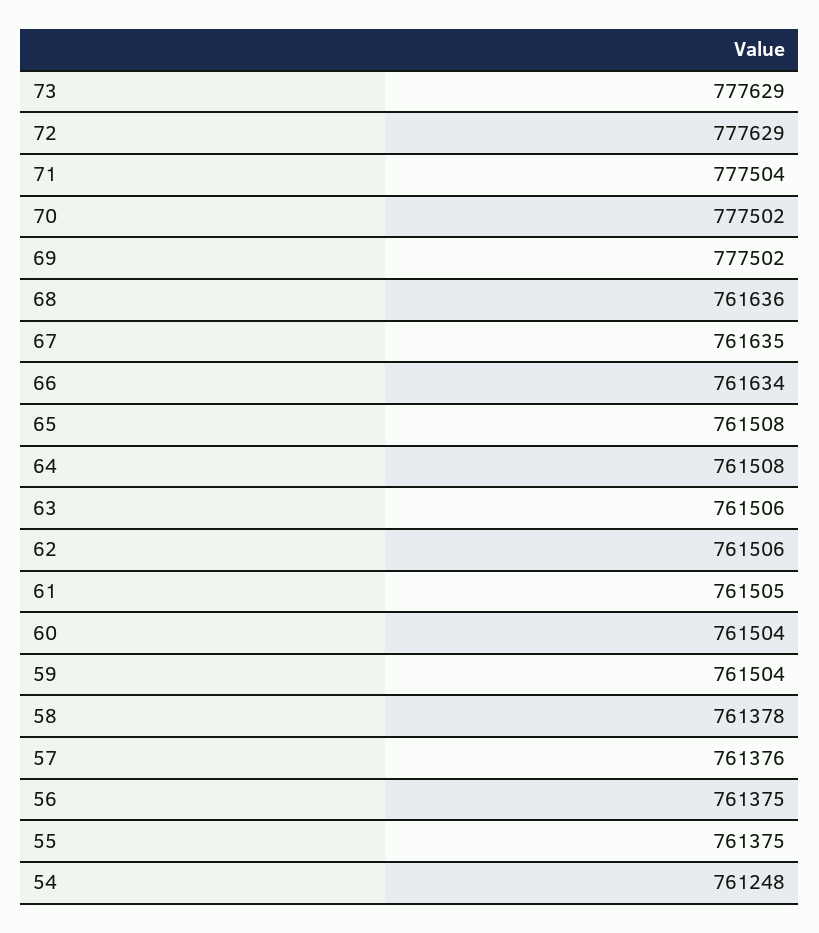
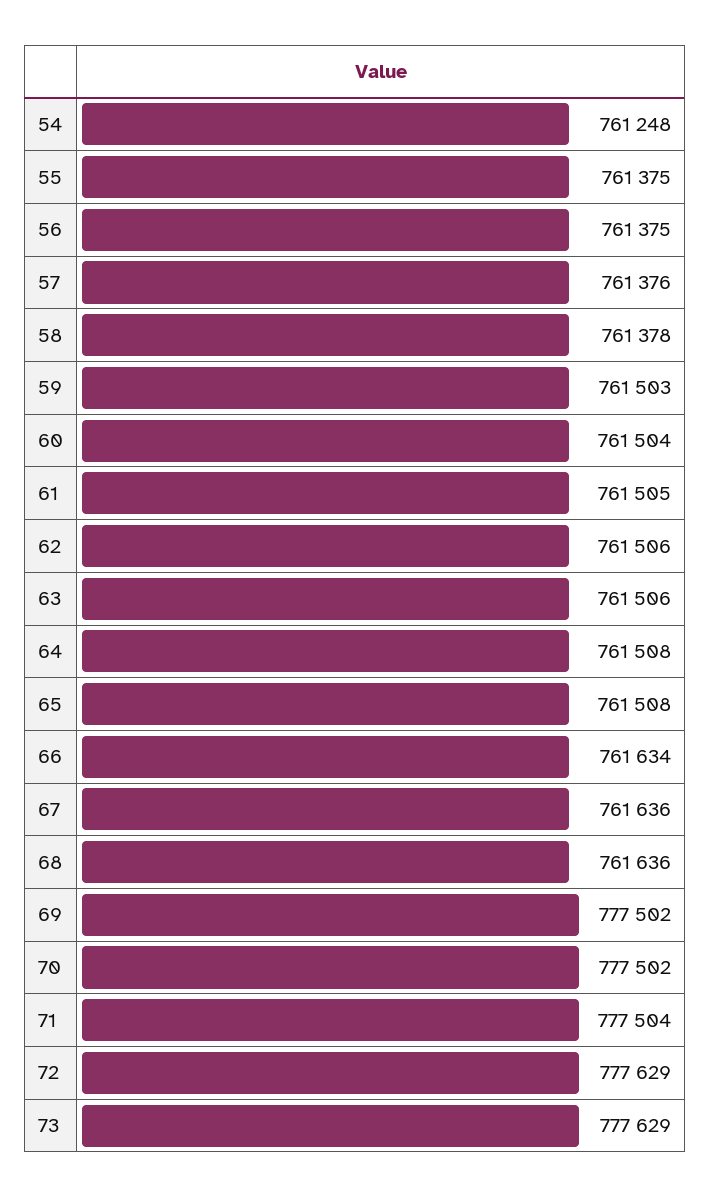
  {
    "73": 777629,
    "72": 777629,
    "71": 777504,
    "70": 777502,
    "69": 777502,
    "68": 761636,
-   "67": 761635,
+   "67": 761636,
    "66": 761634,
    "65": 761508,
    "64": 761508,
    "63": 761506,
    "62": 761506,
    "61": 761505,
    "60": 761504,
-   "59": 761504,
+   "59": 761503,
    "58": 761378,
    "57": 761376,
    "56": 761375,
    "55": 761375,
    "54": 761248
  }

